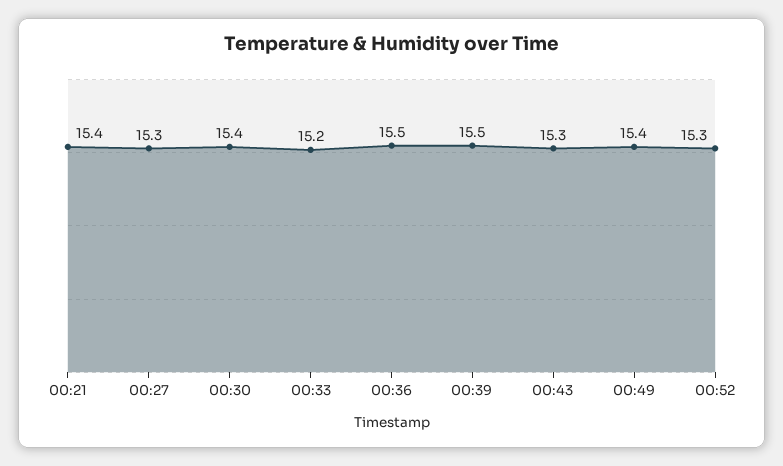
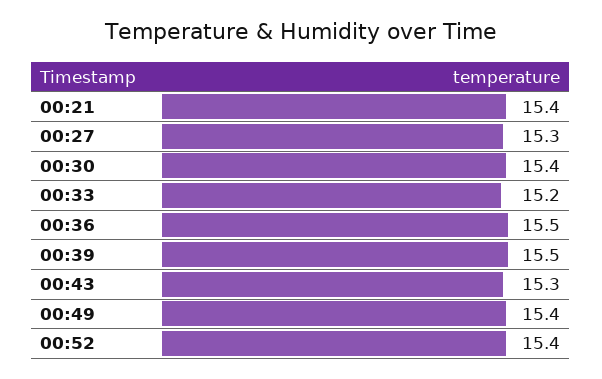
  {
    "00:21": 15.4,
    "00:27": 15.3,
    "00:30": 15.4,
    "00:33": 15.2,
    "00:36": 15.5,
    "00:39": 15.5,
    "00:43": 15.3,
    "00:49": 15.4,
-   "00:52": 15.3
+   "00:52": 15.4
  }

